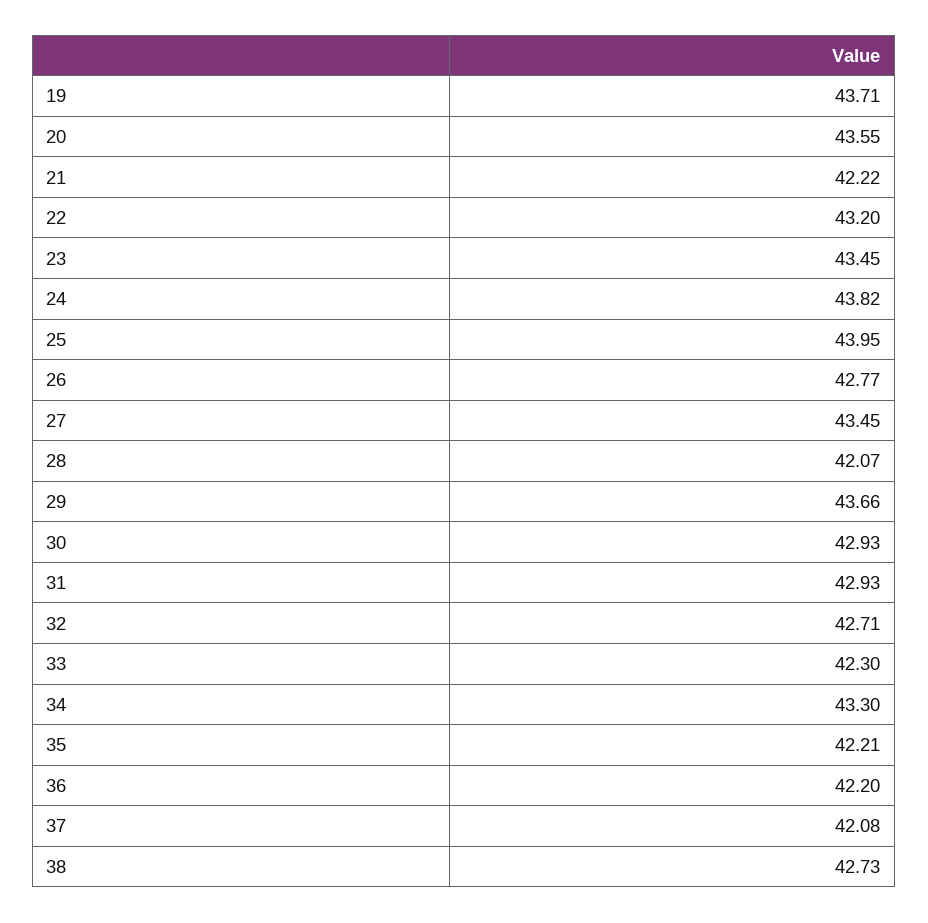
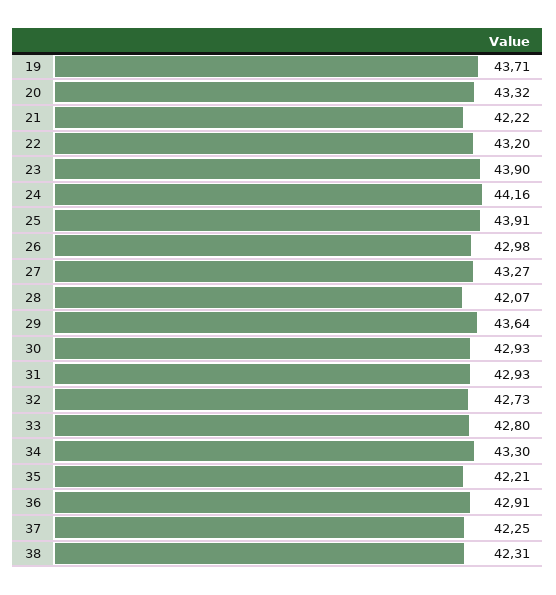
  {
    "19": 43.71,
-   "20": 43.55,
+   "20": 43.32,
    "21": 42.22,
    "22": 43.2,
-   "23": 43.45,
+   "23": 43.9,
-   "24": 43.82,
+   "24": 44.16,
-   "25": 43.95,
+   "25": 43.91,
-   "26": 42.77,
+   "26": 42.98,
-   "27": 43.45,
+   "27": 43.27,
    "28": 42.07,
-   "29": 43.66,
+   "29": 43.64,
    "30": 42.93,
    "31": 42.93,
-   "32": 42.71,
+   "32": 42.73,
-   "33": 42.3,
+   "33": 42.8,
    "34": 43.3,
    "35": 42.21,
-   "36": 42.2,
+   "36": 42.91,
-   "37": 42.08,
+   "37": 42.25,
-   "38": 42.73
+   "38": 42.31
  }

